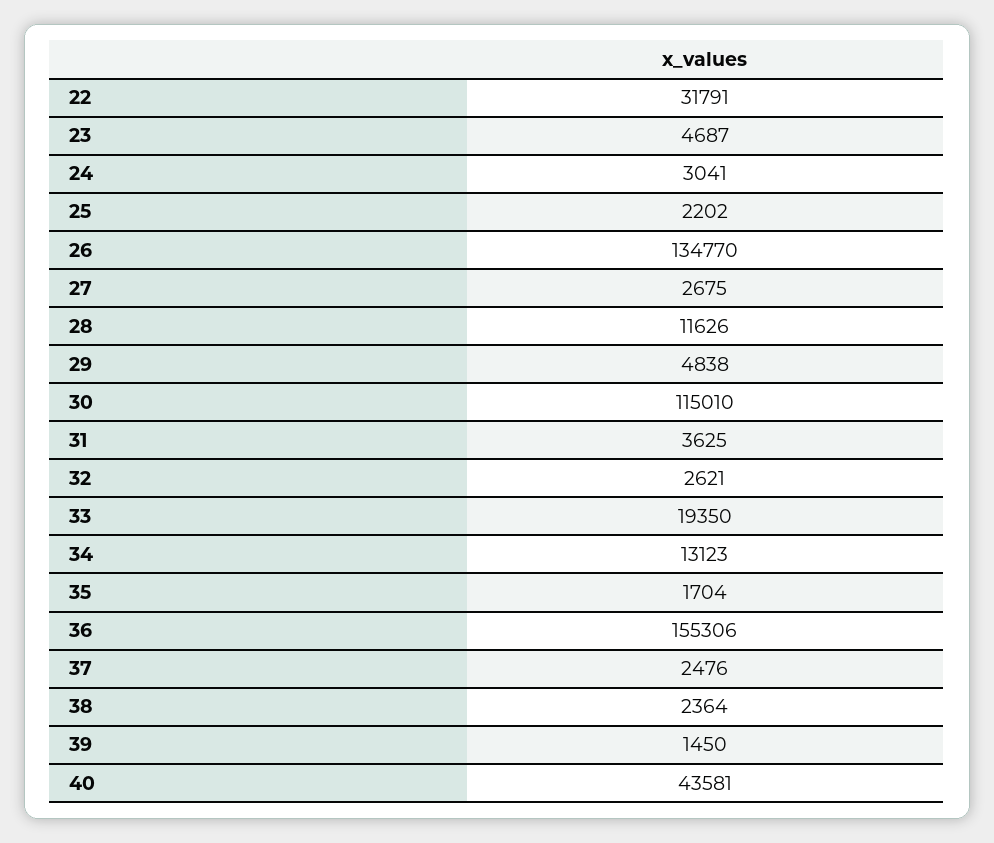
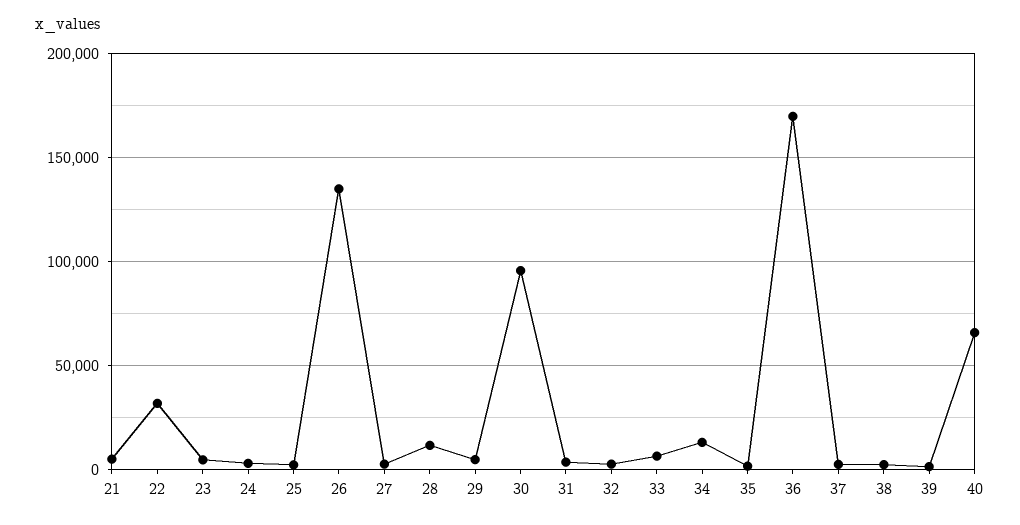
  {
    "22": 31791,
    "23": 4687,
    "24": 3041,
    "25": 2202,
    "26": 134770,
    "27": 2675,
    "28": 11626,
    "29": 4838,
-   "30": 115010,
+   "30": 95000,
    "31": 3625,
    "32": 2621,
-   "33": 19350,
+   "33": 5000,
    "34": 13123,
    "35": 1704,
-   "36": 155306,
+   "36": 170000,
    "37": 2476,
    "38": 2364,
    "39": 1450,
-   "40": 43581
+   "40": 65000,
+   "21": 5000
  }

